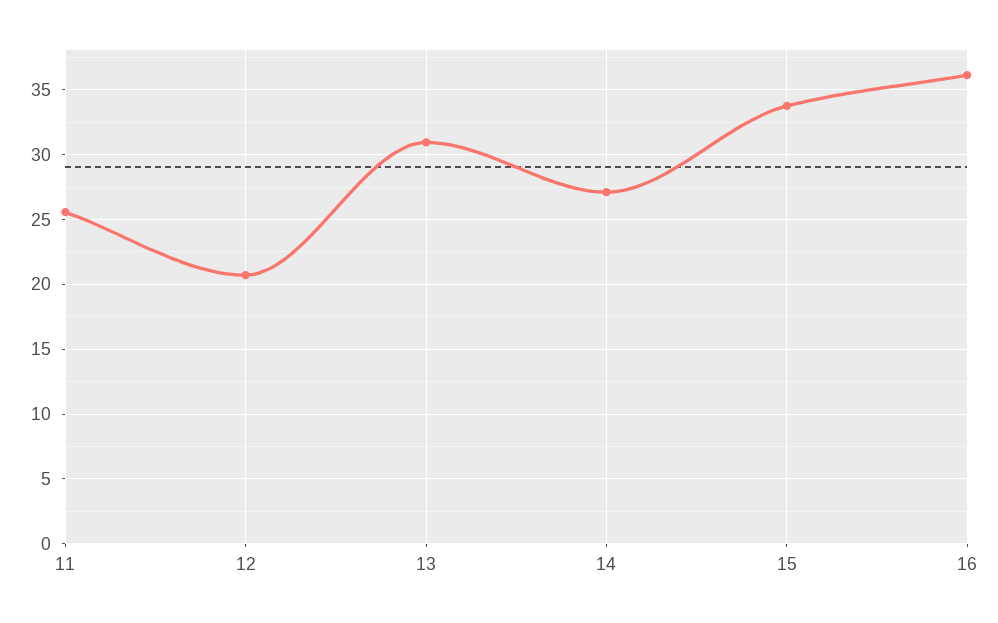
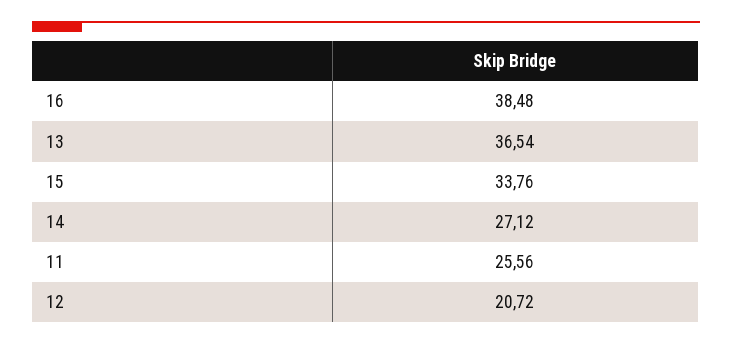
  {
    "11": 25.56,
    "12": 20.72,
-   "13": 31,
+   "13": 36.54,
    "14": 27.12,
    "15": 33.76,
-   "16": 36
+   "16": 38.48
  }

